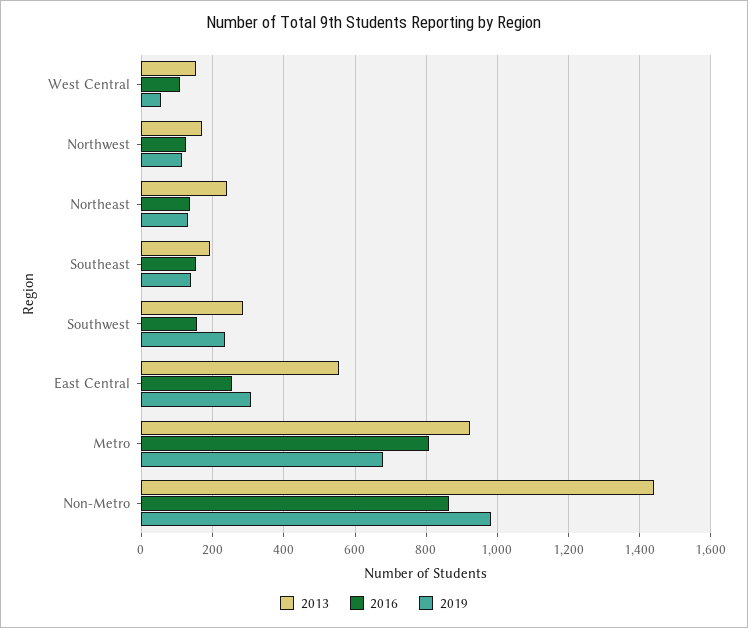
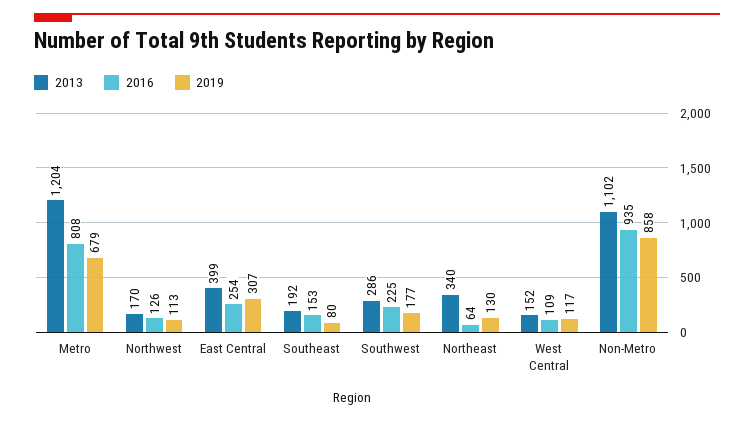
  {
    "2013": {
      "West Central": 152,
      "Northwest": 170,
-     "Northeast": 240,
+     "Northeast": 340,
      "Southeast": 192,
      "Southwest": 286,
-     "East Central": 560,
+     "East Central": 399,
-     "Metro": 920,
+     "Metro": 1204,
-     "Non-Metro": 1440
+     "Non-Metro": 1102
    },
    "2016": {
      "West Central": 109,
      "Northwest": 126,
-     "Northeast": 140,
+     "Northeast": 64,
      "Southeast": 153,
-     "Southwest": 160,
+     "Southwest": 225,
      "East Central": 254,
      "Metro": 808,
-     "Non-Metro": 860
+     "Non-Metro": 935
    },
    "2019": {
-     "West Central": 60,
+     "West Central": 117,
      "Northwest": 113,
      "Northeast": 130,
-     "Southeast": 140,
+     "Southeast": 80,
-     "Southwest": 240,
+     "Southwest": 177,
      "East Central": 307,
      "Metro": 679,
-     "Non-Metro": 980
+     "Non-Metro": 858
    }
  }

